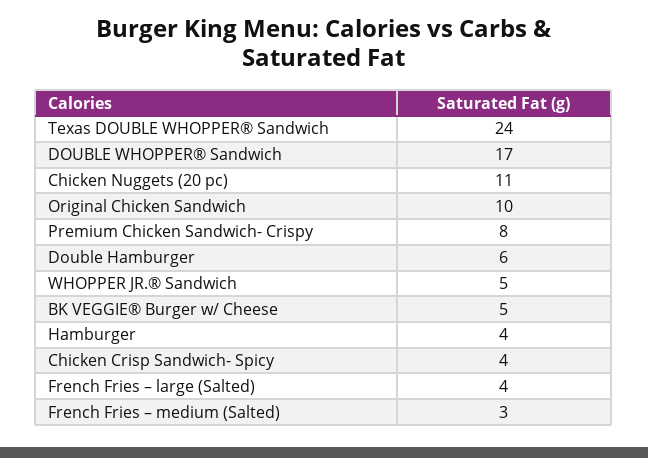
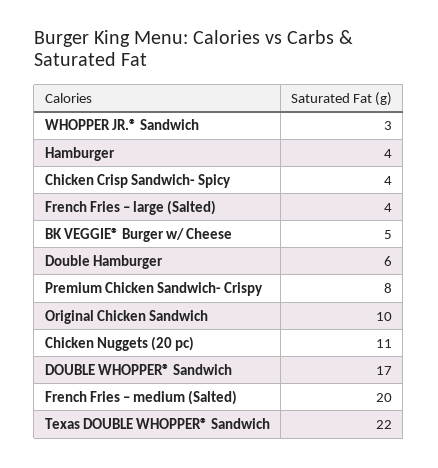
  {
-   "Texas DOUBLE WHOPPER® Sandwich": 24,
+   "Texas DOUBLE WHOPPER® Sandwich": 22,
    "DOUBLE WHOPPER® Sandwich": 17,
    "Chicken Nuggets (20 pc)": 11,
    "Original Chicken Sandwich": 10,
    "Premium Chicken Sandwich- Crispy": 8,
    "Double Hamburger": 6,
-   "WHOPPER JR.® Sandwich": 5,
+   "WHOPPER JR.® Sandwich": 3,
    "BK VEGGIE® Burger w/ Cheese": 5,
    "Hamburger": 4,
    "Chicken Crisp Sandwich- Spicy": 4,
    "French Fries – large (Salted)": 4,
-   "French Fries – medium (Salted)": 3
+   "French Fries – medium (Salted)": 20
  }

